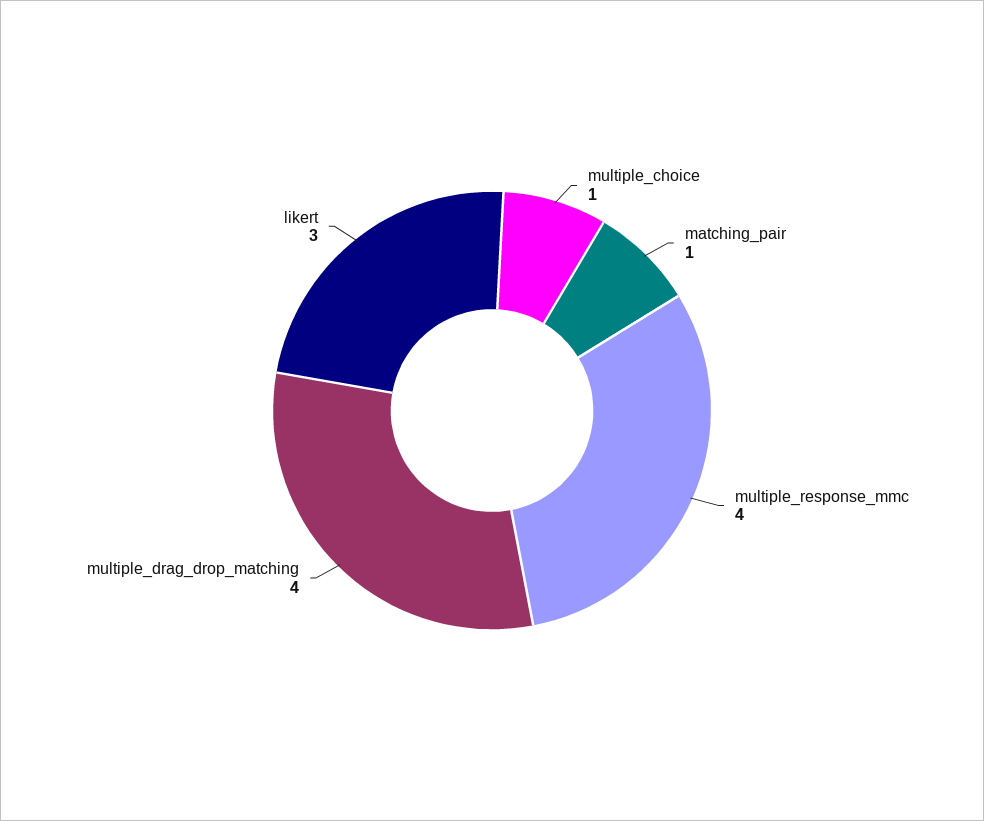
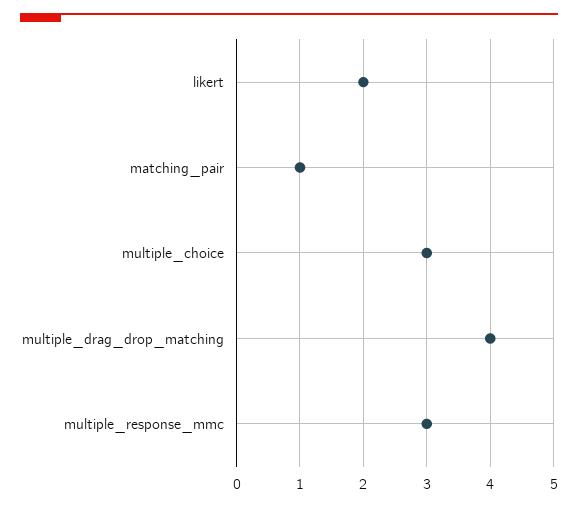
  {
-   "multiple_choice": 1,
+   "multiple_choice": 3,
    "matching_pair": 1,
-   "multiple_response_mmc": 4,
+   "multiple_response_mmc": 3,
    "multiple_drag_drop_matching": 4,
-   "likert": 3
+   "likert": 2
  }

